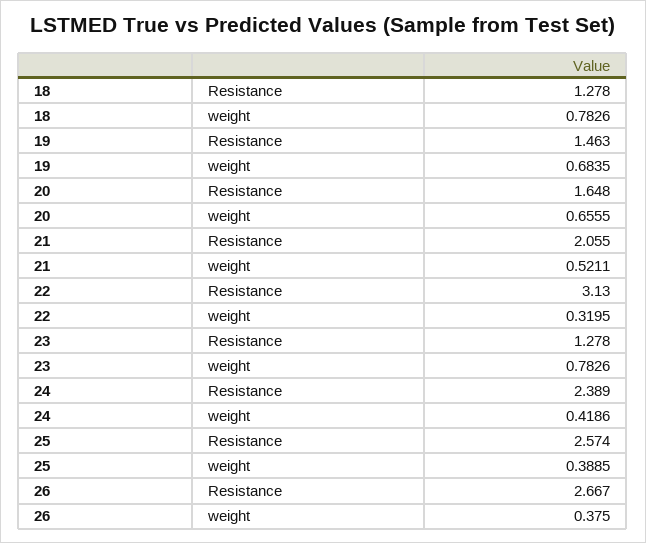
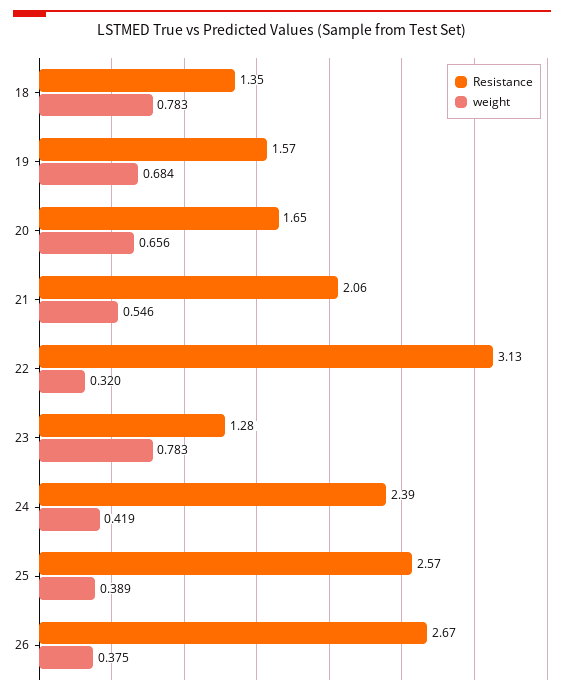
  {
    "Resistance": {
-     "18": 1.278,
+     "18": 1.35,
-     "19": 1.463,
+     "19": 1.57,
      "20": 1.648,
      "21": 2.055,
      "22": 3.13,
      "23": 1.278,
      "24": 2.389,
      "25": 2.574,
      "26": 2.667
    },
    "weight": {
      "18": 0.7826,
      "19": 0.6835,
      "20": 0.6555,
-     "21": 0.5211,
+     "21": 0.546,
      "22": 0.3195,
      "23": 0.7826,
      "24": 0.4186,
      "25": 0.3885,
      "26": 0.375
    }
  }

